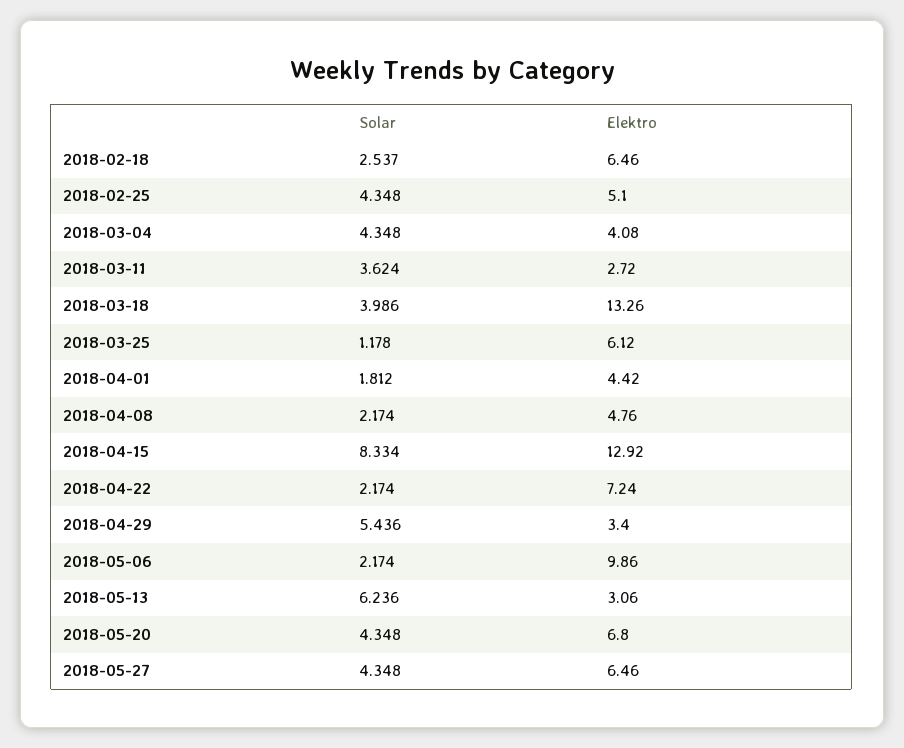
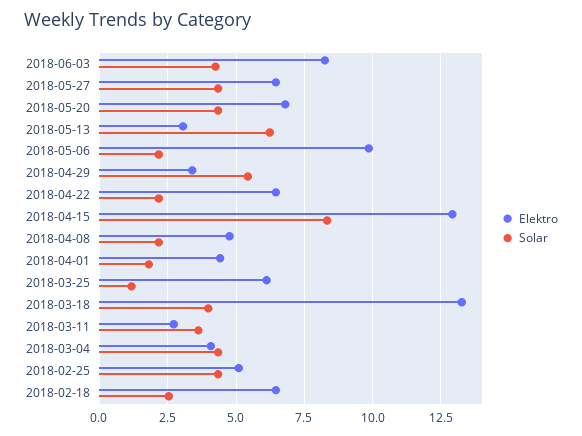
  {
    "Solar": {
      "2018-02-18": 2.537,
      "2018-02-25": 4.348,
      "2018-03-04": 4.348,
      "2018-03-11": 3.624,
      "2018-03-18": 3.986,
      "2018-03-25": 1.178,
      "2018-04-01": 1.812,
      "2018-04-08": 2.174,
      "2018-04-15": 8.334,
      "2018-04-22": 2.174,
      "2018-04-29": 5.436,
      "2018-05-06": 2.174,
      "2018-05-13": 6.236,
      "2018-05-20": 4.348,
-     "2018-05-27": 4.348
+     "2018-05-27": 4.348,
+     "2018-06-03": 4.25
    },
    "Elektro": {
      "2018-02-18": 6.46,
      "2018-02-25": 5.1,
      "2018-03-04": 4.08,
      "2018-03-11": 2.72,
      "2018-03-18": 13.26,
      "2018-03-25": 6.12,
      "2018-04-01": 4.42,
      "2018-04-08": 4.76,
      "2018-04-15": 12.92,
-     "2018-04-22": 7.24,
+     "2018-04-22": 6.5,
      "2018-04-29": 3.4,
      "2018-05-06": 9.86,
      "2018-05-13": 3.06,
      "2018-05-20": 6.8,
-     "2018-05-27": 6.46
+     "2018-05-27": 6.46,
+     "2018-06-03": 8.25
    }
  }

